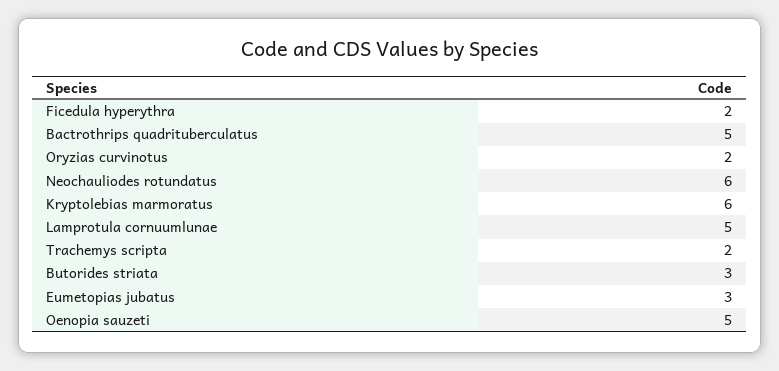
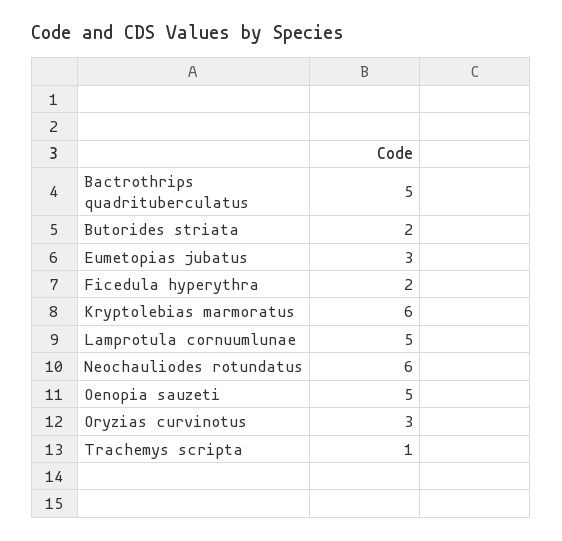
  {
    "Ficedula hyperythra": 2,
    "Bactrothrips quadrituberculatus": 5,
-   "Oryzias curvinotus": 2,
+   "Oryzias curvinotus": 3,
    "Neochauliodes rotundatus": 6,
    "Kryptolebias marmoratus": 6,
    "Lamprotula cornuumlunae": 5,
-   "Trachemys scripta": 2,
+   "Trachemys scripta": 1,
-   "Butorides striata": 3,
+   "Butorides striata": 2,
    "Eumetopias jubatus": 3,
    "Oenopia sauzeti": 5
  }

